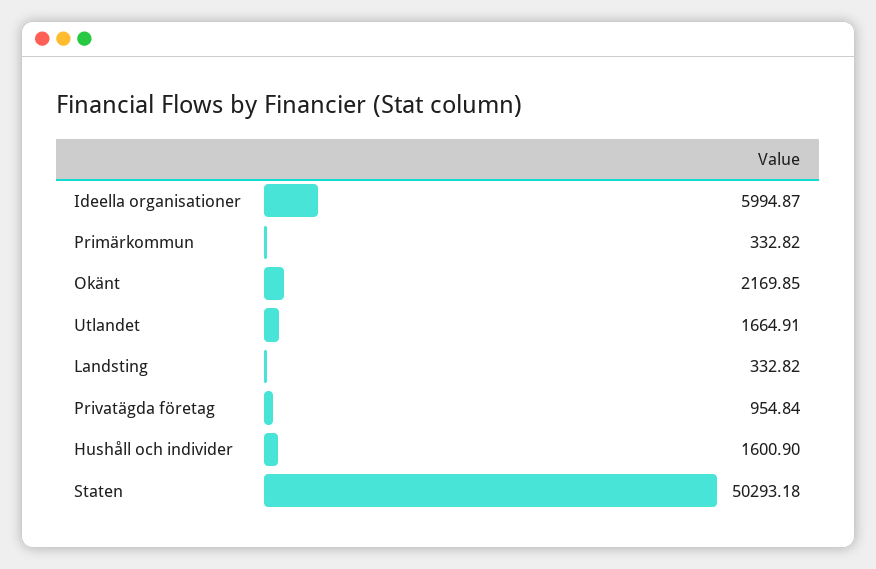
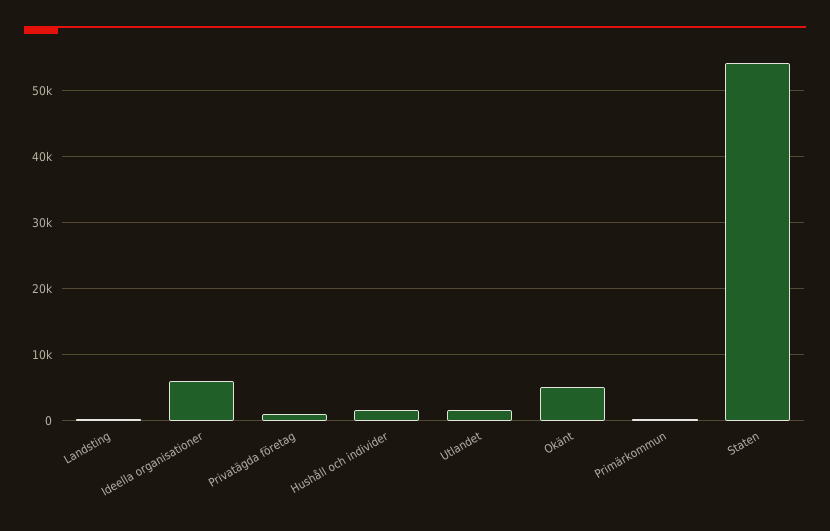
  {
    "Ideella organisationer": 5994.87,
    "Primärkommun": 332.82,
-   "Okänt": 2169.85,
+   "Okänt": 5000,
    "Utlandet": 1664.91,
    "Landsting": 332.82,
    "Privatägda företag": 954.84,
    "Hushåll och individer": 1600.9,
-   "Staten": 50293.18
+   "Staten": 54000
  }

